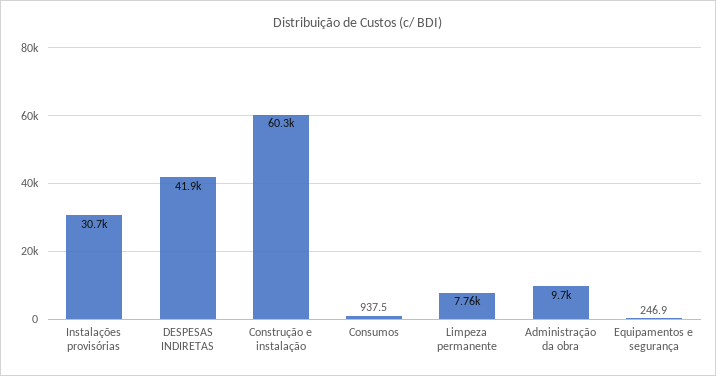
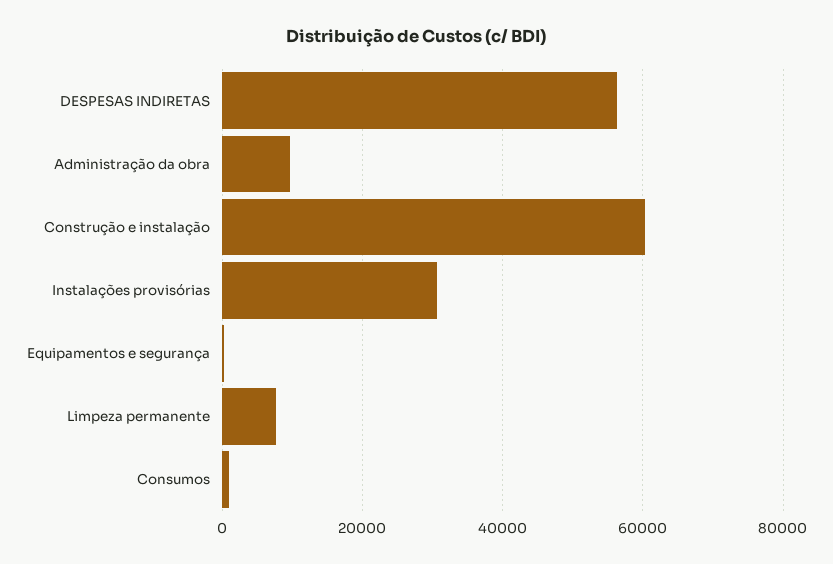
  {
    "Instalações provisórias": 30700,
-   "DESPESAS INDIRETAS": 41900,
+   "DESPESAS INDIRETAS": 56000,
    "Construção e instalação": 60300,
    "Consumos": 937.5,
    "Limpeza permanente": 7760,
    "Administração da obra": 9700,
    "Equipamentos e segurança": 246.9
  }

